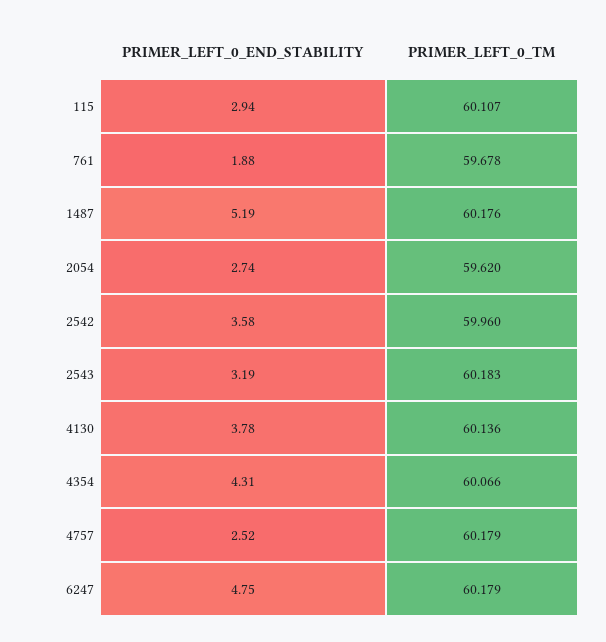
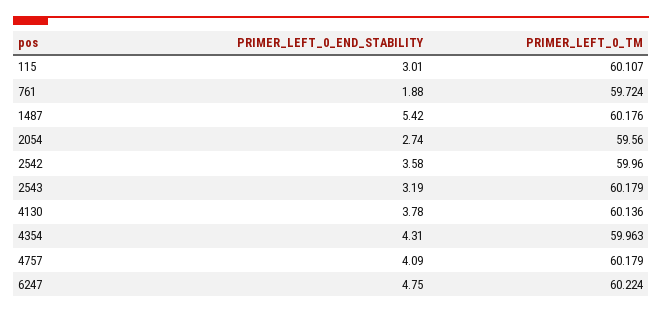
  {
    "PRIMER_LEFT_0_END_STABILITY": {
-     "115": 2.94,
+     "115": 3.01,
      "761": 1.88,
-     "1487": 5.19,
+     "1487": 5.42,
      "2054": 2.74,
      "2542": 3.58,
      "2543": 3.19,
      "4130": 3.78,
      "4354": 4.31,
-     "4757": 2.52,
+     "4757": 4.09,
      "6247": 4.75
    },
    "PRIMER_LEFT_0_TM": {
      "115": 60.107,
-     "761": 59.678,
+     "761": 59.724,
      "1487": 60.176,
-     "2054": 59.62,
+     "2054": 59.56,
      "2542": 59.96,
-     "2543": 60.183,
+     "2543": 60.179,
      "4130": 60.136,
-     "4354": 60.066,
+     "4354": 59.963,
      "4757": 60.179,
-     "6247": 60.179
+     "6247": 60.224
    }
  }

